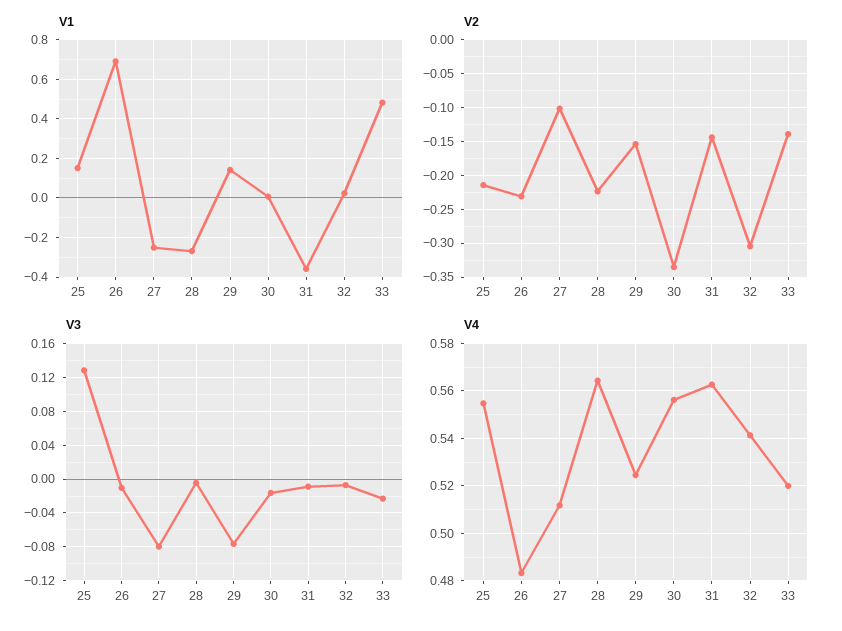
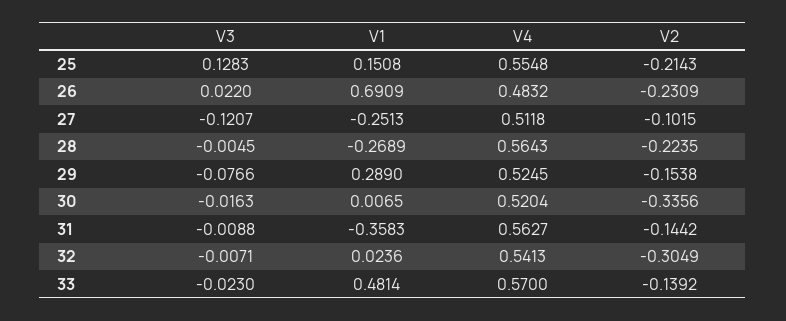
  {
    "V1": {
      "25": 0.1508,
      "26": 0.6909,
      "27": -0.2513,
      "28": -0.2689,
-     "29": 0.15,
+     "29": 0.289,
      "30": 0.0065,
      "31": -0.3583,
      "32": 0.0236,
      "33": 0.4814
    },
    "V2": {
      "25": -0.2143,
      "26": -0.2309,
      "27": -0.1015,
      "28": -0.2235,
      "29": -0.1538,
      "30": -0.3356,
      "31": -0.1442,
      "32": -0.3049,
      "33": -0.1392
    },
    "V3": {
      "25": 0.1283,
-     "26": -0.01,
+     "26": 0.022,
-     "27": -0.08,
+     "27": -0.1207,
      "28": -0.0045,
      "29": -0.0766,
      "30": -0.0163,
      "31": -0.0088,
      "32": -0.0071,
      "33": -0.023
    },
    "V4": {
      "25": 0.5548,
      "26": 0.4832,
      "27": 0.5118,
      "28": 0.5643,
      "29": 0.5245,
-     "30": 0.555,
+     "30": 0.5204,
      "31": 0.5627,
      "32": 0.5413,
-     "33": 0.52
+     "33": 0.57
    }
  }

